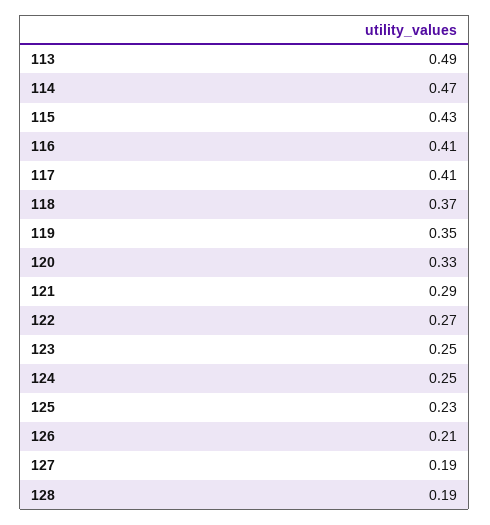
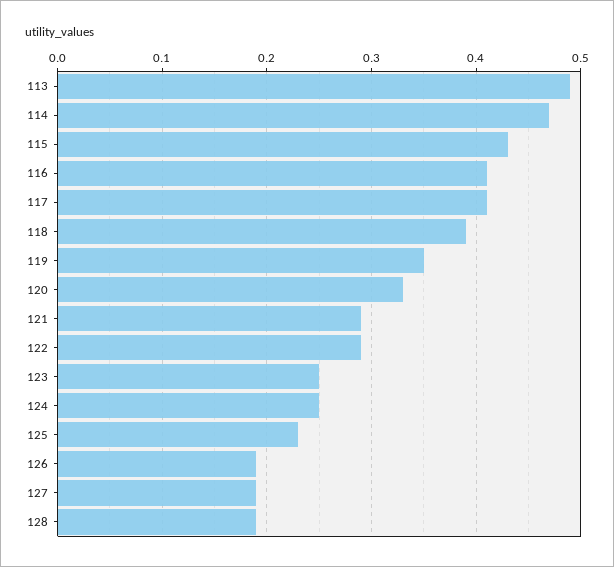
  {
    "113": 0.49,
    "114": 0.47,
    "115": 0.43,
    "116": 0.41,
    "117": 0.41,
-   "118": 0.37,
+   "118": 0.39,
    "119": 0.35,
    "120": 0.33,
    "121": 0.29,
-   "122": 0.27,
+   "122": 0.29,
    "123": 0.25,
    "124": 0.25,
    "125": 0.23,
-   "126": 0.21,
+   "126": 0.19,
    "127": 0.19,
    "128": 0.19
  }

